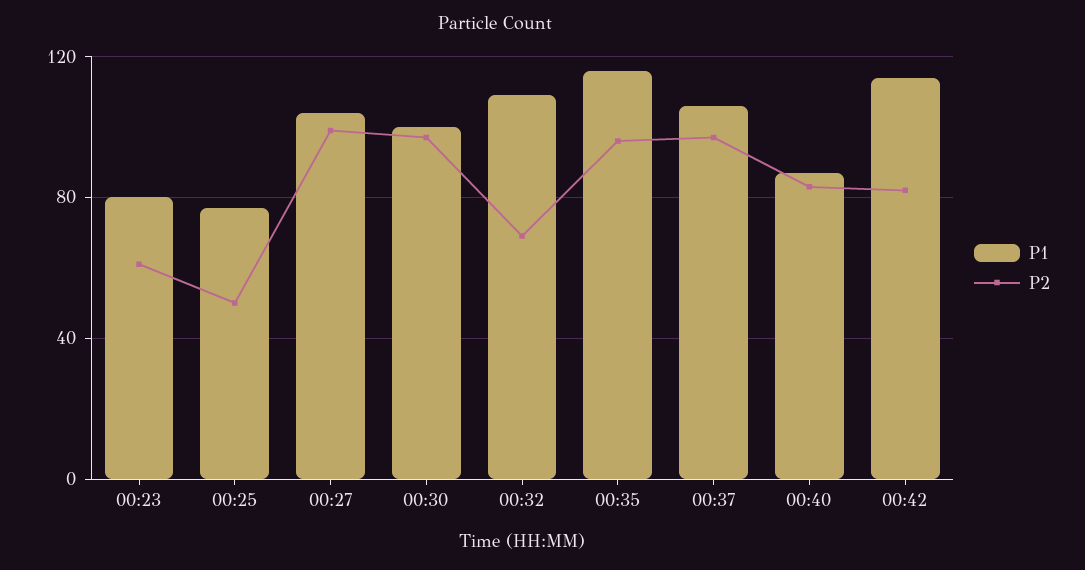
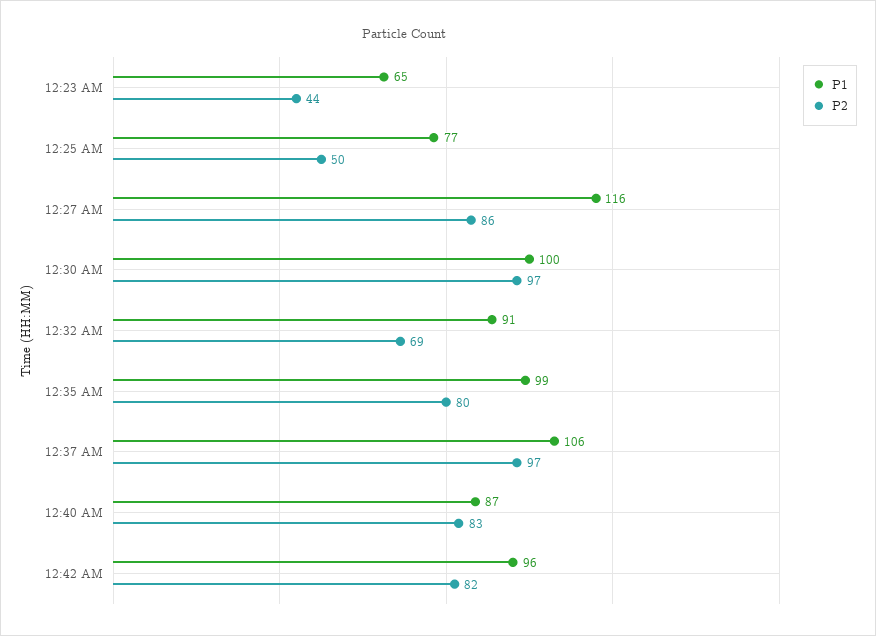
  {
    "P1": {
-     "00:23": 80,
+     "00:23": 65,
      "00:25": 77,
-     "00:27": 105,
+     "00:27": 116,
      "00:30": 100,
-     "00:32": 110,
+     "00:32": 91,
-     "00:35": 115,
+     "00:35": 99,
      "00:37": 106,
      "00:40": 87,
-     "00:42": 115
+     "00:42": 96
    },
    "P2": {
-     "00:23": 60,
+     "00:23": 44,
      "00:25": 50,
-     "00:27": 100,
+     "00:27": 86,
      "00:30": 97,
      "00:32": 69,
-     "00:35": 95,
+     "00:35": 80,
      "00:37": 97,
      "00:40": 83,
      "00:42": 82
    }
  }

